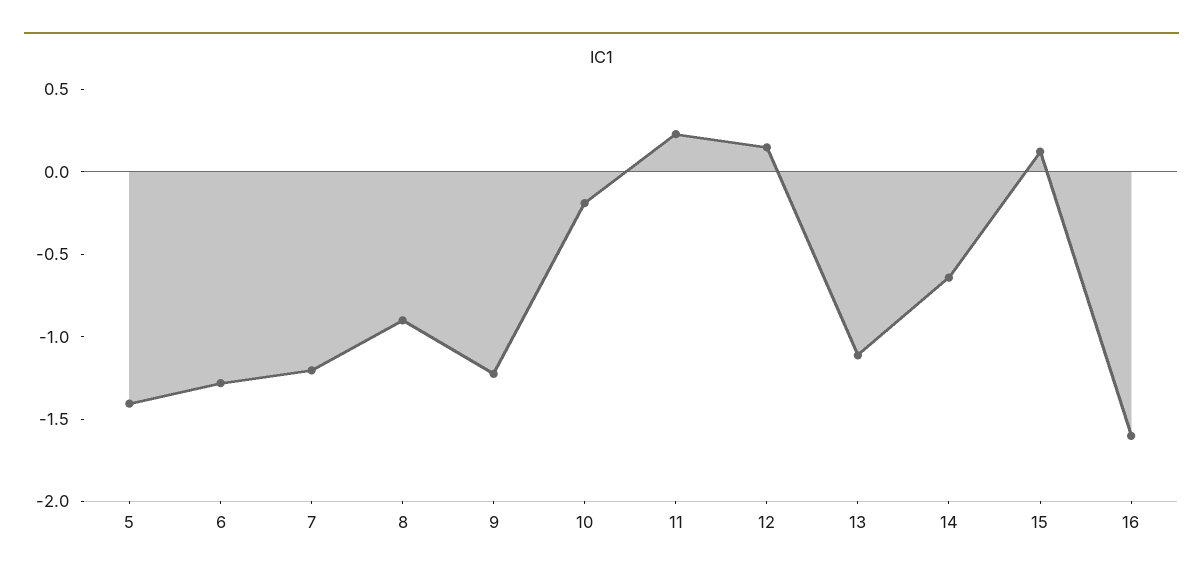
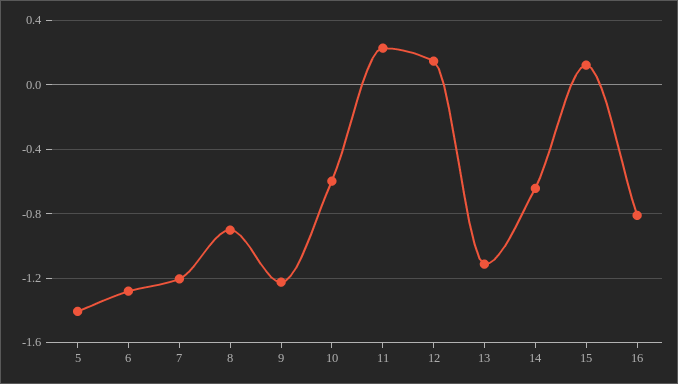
  {
    "5": -1.4,
    "6": -1.3,
    "7": -1.2,
    "8": -0.9,
    "9": -1.25,
-   "10": -0.2,
+   "10": -0.6,
    "11": 0.25,
    "12": 0.15,
    "13": -1.1,
    "14": -0.65,
    "15": 0.1,
-   "16": -1.6
+   "16": -0.8
  }

